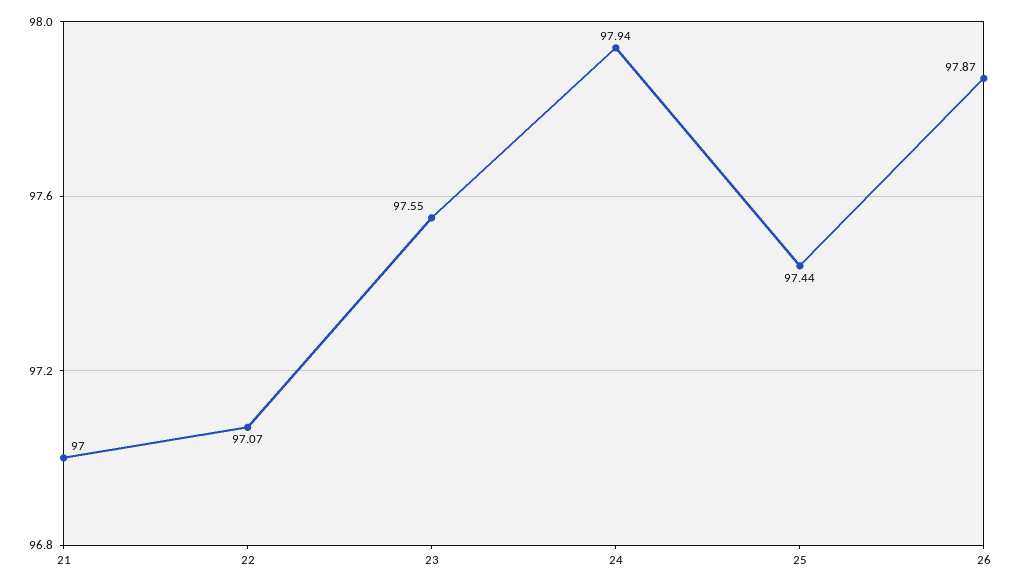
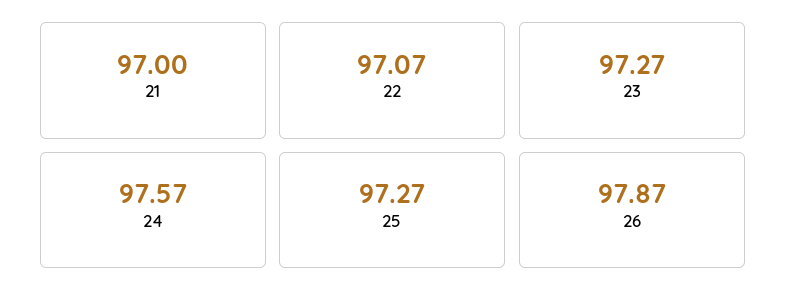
  {
    "21": 97,
    "22": 97.07,
-   "23": 97.55,
+   "23": 97.27,
-   "24": 97.94,
+   "24": 97.57,
-   "25": 97.44,
+   "25": 97.27,
    "26": 97.87
  }

